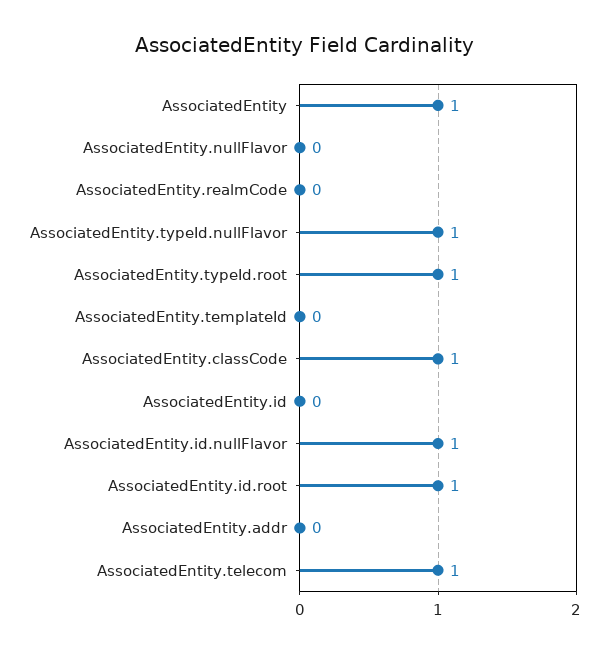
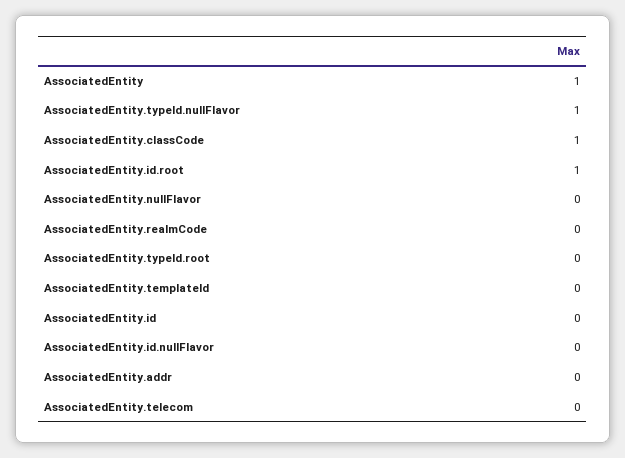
  {
    "AssociatedEntity": 1,
    "AssociatedEntity.nullFlavor": 0,
    "AssociatedEntity.realmCode": 0,
    "AssociatedEntity.typeId.nullFlavor": 1,
-   "AssociatedEntity.typeId.root": 1,
+   "AssociatedEntity.typeId.root": 0,
    "AssociatedEntity.templateId": 0,
    "AssociatedEntity.classCode": 1,
    "AssociatedEntity.id": 0,
-   "AssociatedEntity.id.nullFlavor": 1,
+   "AssociatedEntity.id.nullFlavor": 0,
    "AssociatedEntity.id.root": 1,
    "AssociatedEntity.addr": 0,
-   "AssociatedEntity.telecom": 1
+   "AssociatedEntity.telecom": 0
  }

